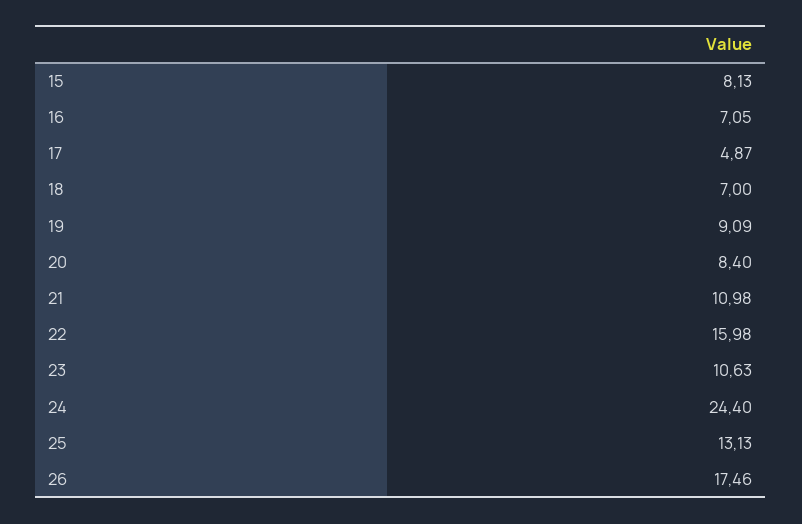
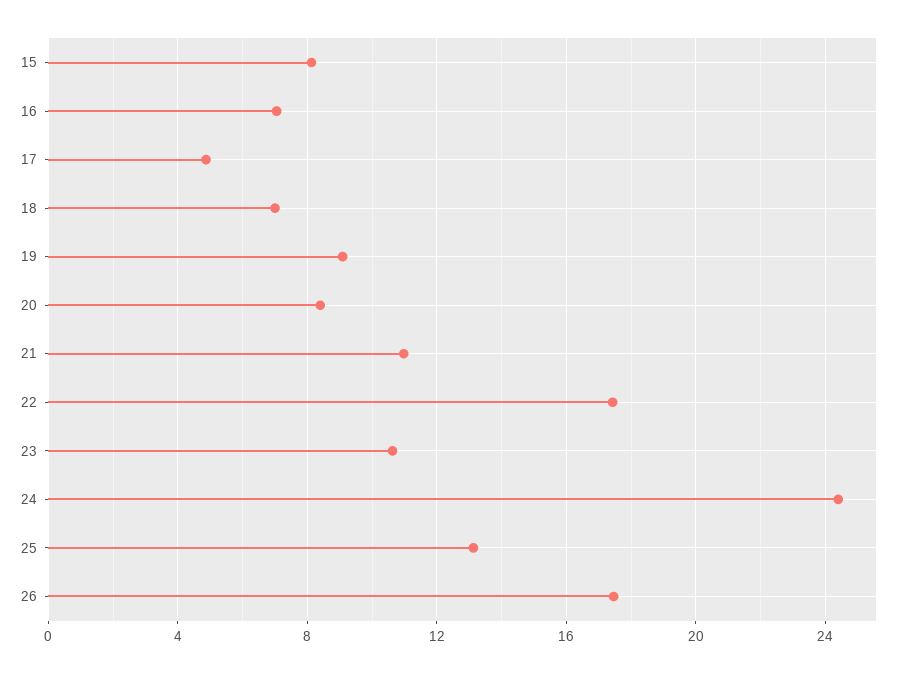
  {
    "15": 8.13,
    "16": 7.05,
    "17": 4.87,
    "18": 7,
    "19": 9.09,
    "20": 8.4,
    "21": 10.98,
-   "22": 15.98,
+   "22": 17.5,
    "23": 10.63,
    "24": 24.4,
    "25": 13.13,
    "26": 17.46
  }

